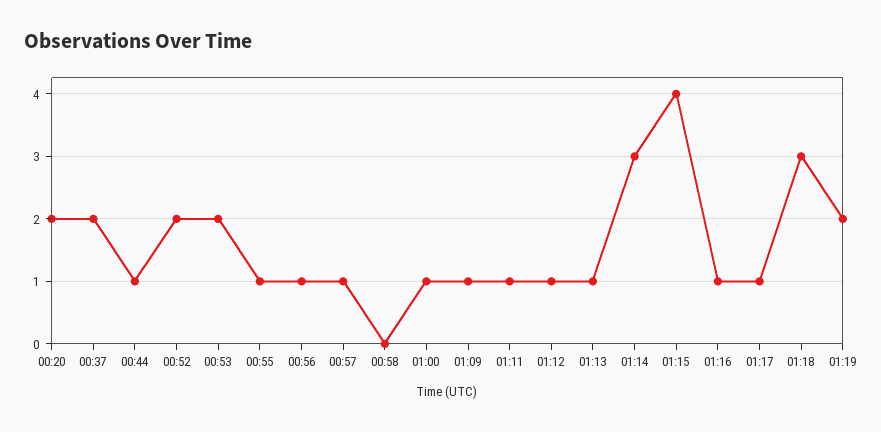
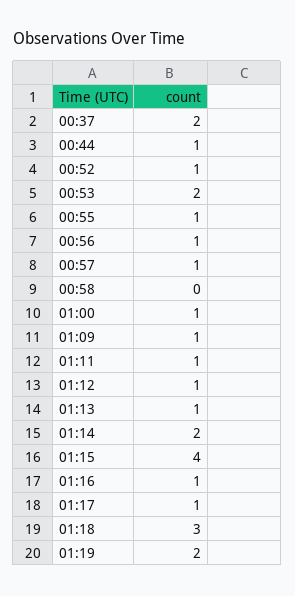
  {
-   "00:20": 2,
    "00:37": 2,
    "00:44": 1,
-   "00:52": 2,
+   "00:52": 1,
    "00:53": 2,
    "00:55": 1,
    "00:56": 1,
    "00:57": 1,
    "00:58": 0,
    "01:00": 1,
    "01:09": 1,
    "01:11": 1,
    "01:12": 1,
    "01:13": 1,
-   "01:14": 3,
+   "01:14": 2,
    "01:15": 4,
    "01:16": 1,
    "01:17": 1,
    "01:18": 3,
    "01:19": 2
  }

